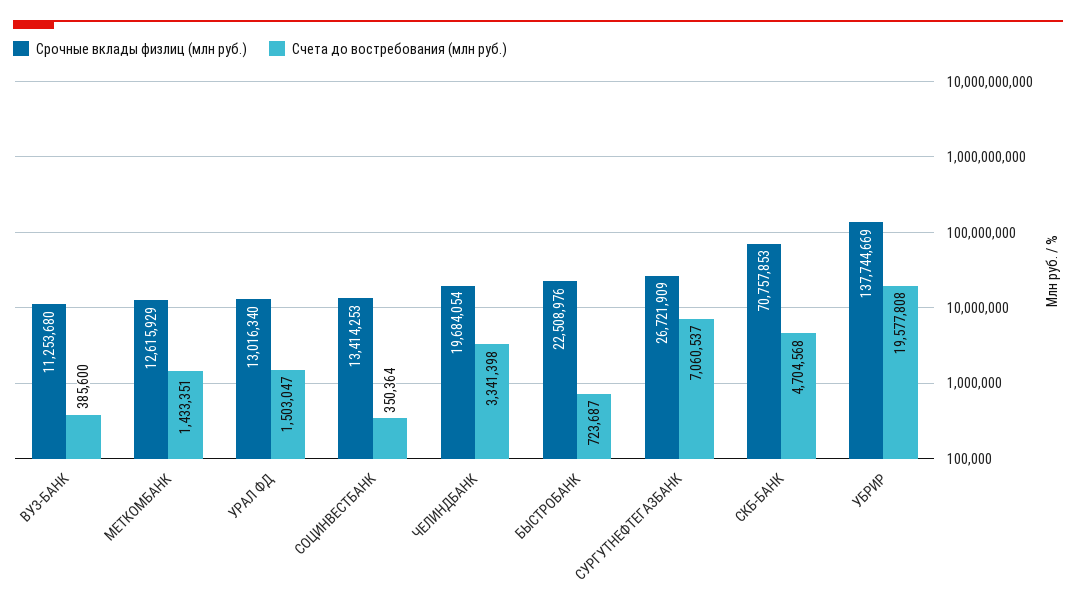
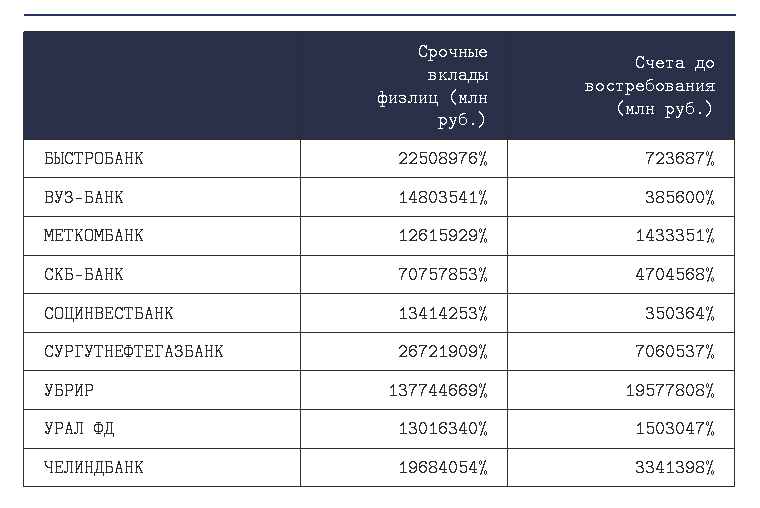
  {
    "Срочные вклады физлиц (млн руб.)": {
-     "ВУЗ-БАНК": 11253680,
+     "ВУЗ-БАНК": 14803541,
      "МЕТКОМБАНК": 12615929,
      "УРАЛ ФД": 13016340,
      "СОЦИНВЕСТБАНК": 13414253,
      "ЧЕЛИНДБАНК": 19684054,
      "БЫСТРОБАНК": 22508976,
      "СУРГУТНЕФТЕГАЗБАНК": 26721909,
      "СКБ-БАНК": 70757853,
      "УБРИР": 137744669
    },
    "Счета до востребования (млн руб.)": {
      "ВУЗ-БАНК": 385600,
      "МЕТКОМБАНК": 1433351,
      "УРАЛ ФД": 1503047,
      "СОЦИНВЕСТБАНК": 350364,
      "ЧЕЛИНДБАНК": 3341398,
      "БЫСТРОБАНК": 723687,
      "СУРГУТНЕФТЕГАЗБАНК": 7060537,
      "СКБ-БАНК": 4704568,
      "УБРИР": 19577808
    }
  }

